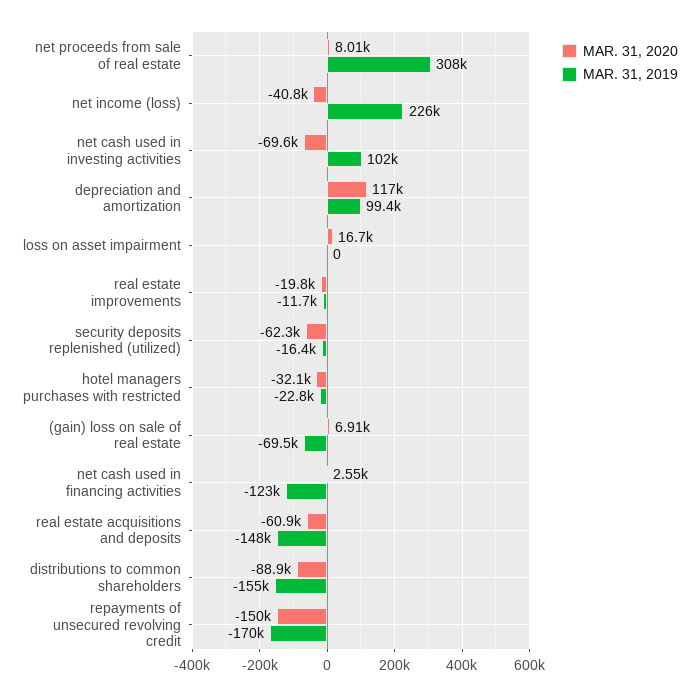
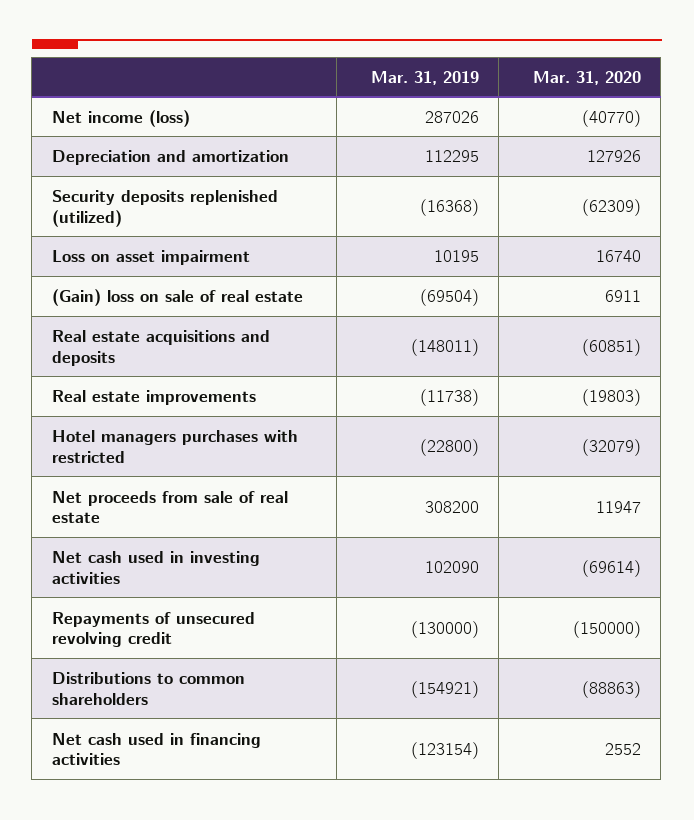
  {
    "MAR. 31, 2020": {
-     "net proceeds from sale of real estate": 8010,
+     "net proceeds from sale of real estate": 11947,
      "net income (loss)": -40770,
      "net cash used in investing activities": -69614,
-     "depreciation and amortization": 117000,
+     "depreciation and amortization": 127926,
      "loss on asset impairment": 16740,
      "real estate improvements": -19803,
      "security deposits replenished (utilized)": -62309,
      "hotel managers purchases with restricted": -32079,
      "(gain) loss on sale of real estate": 6911,
      "net cash used in financing activities": 2552,
      "real estate acquisitions and deposits": -60851,
      "distributions to common shareholders": -88863,
      "repayments of unsecured revolving credit": -150000
    },
    "MAR. 31, 2019": {
      "net proceeds from sale of real estate": 308200,
-     "net income (loss)": 226000,
+     "net income (loss)": 287026,
      "net cash used in investing activities": 102090,
-     "depreciation and amortization": 99400,
+     "depreciation and amortization": 112295,
-     "loss on asset impairment": 0,
+     "loss on asset impairment": 10195,
      "real estate improvements": -11738,
      "security deposits replenished (utilized)": -16368,
      "hotel managers purchases with restricted": -22800,
      "(gain) loss on sale of real estate": -69504,
      "net cash used in financing activities": -123154,
      "real estate acquisitions and deposits": -148011,
      "distributions to common shareholders": -154921,
-     "repayments of unsecured revolving credit": -170000
+     "repayments of unsecured revolving credit": -130000
    }
  }

